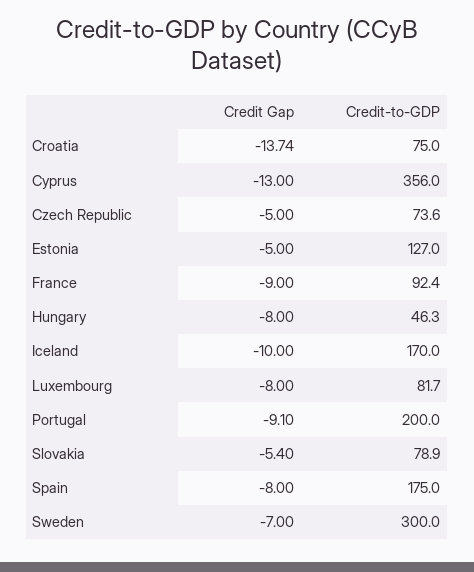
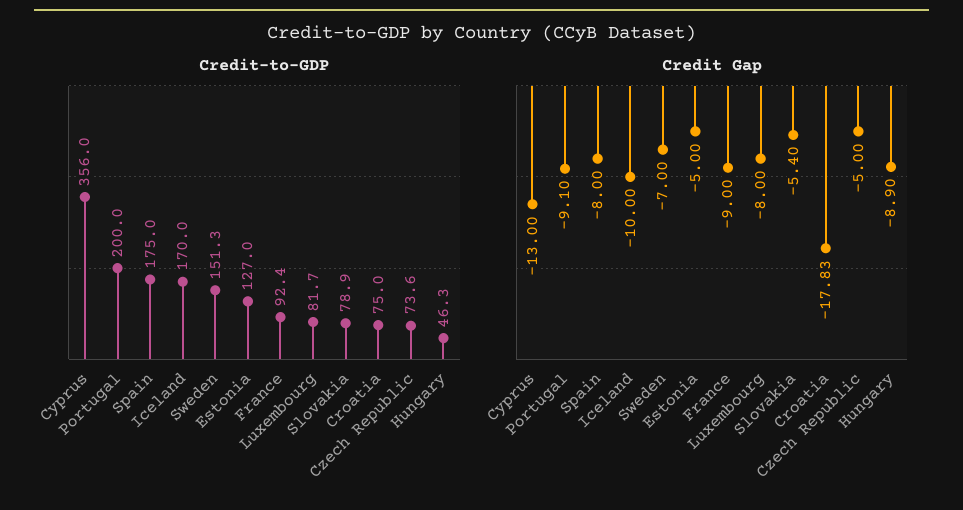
  {
    "Credit Gap": {
-     "Croatia": -13.74,
+     "Croatia": -17.83,
      "Cyprus": -13,
      "Czech Republic": -5,
      "Estonia": -5,
      "France": -9,
-     "Hungary": -8,
+     "Hungary": -8.9,
      "Iceland": -10,
      "Luxembourg": -8,
      "Portugal": -9.1,
      "Slovakia": -5.4,
      "Spain": -8,
      "Sweden": -7
    },
    "Credit-to-GDP": {
      "Croatia": 75,
      "Cyprus": 356,
      "Czech Republic": 73.6,
      "Estonia": 127,
      "France": 92.4,
      "Hungary": 46.3,
      "Iceland": 170,
      "Luxembourg": 81.7,
      "Portugal": 200,
      "Slovakia": 78.9,
      "Spain": 175,
-     "Sweden": 300
+     "Sweden": 151.3
    }
  }

